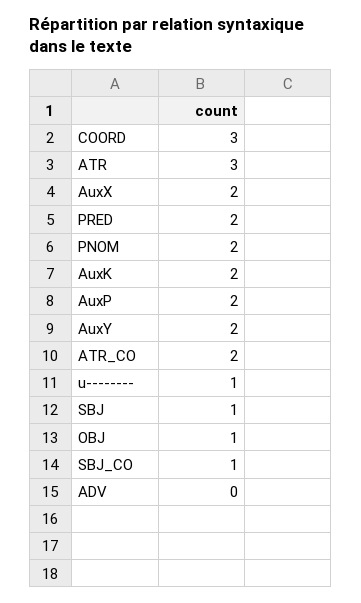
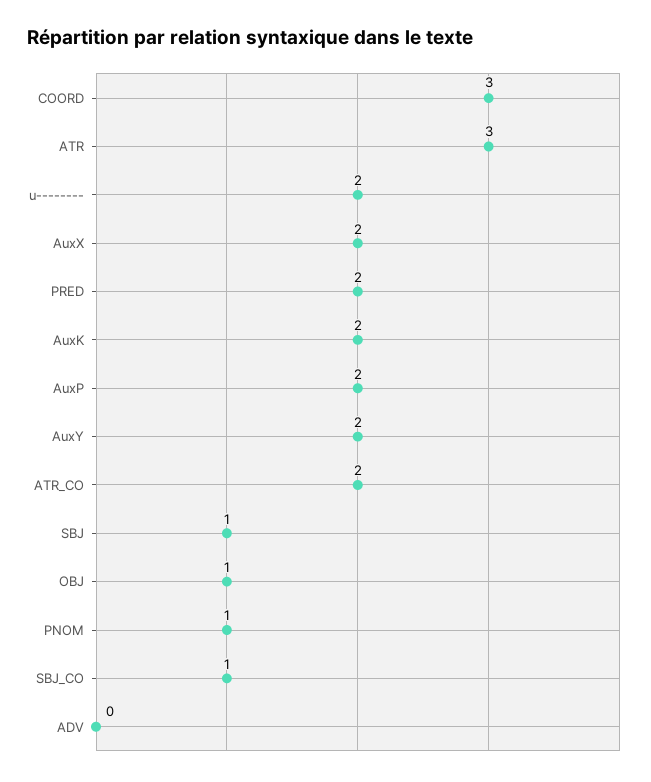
  {
    "COORD": 3,
    "ATR": 3,
    "AuxX": 2,
    "PRED": 2,
-   "PNOM": 2,
+   "PNOM": 1,
    "AuxK": 2,
    "AuxP": 2,
    "AuxY": 2,
    "ATR_CO": 2,
-   "u--------": 1,
+   "u--------": 2,
    "SBJ": 1,
    "OBJ": 1,
    "SBJ_CO": 1,
    "ADV": 0
  }

